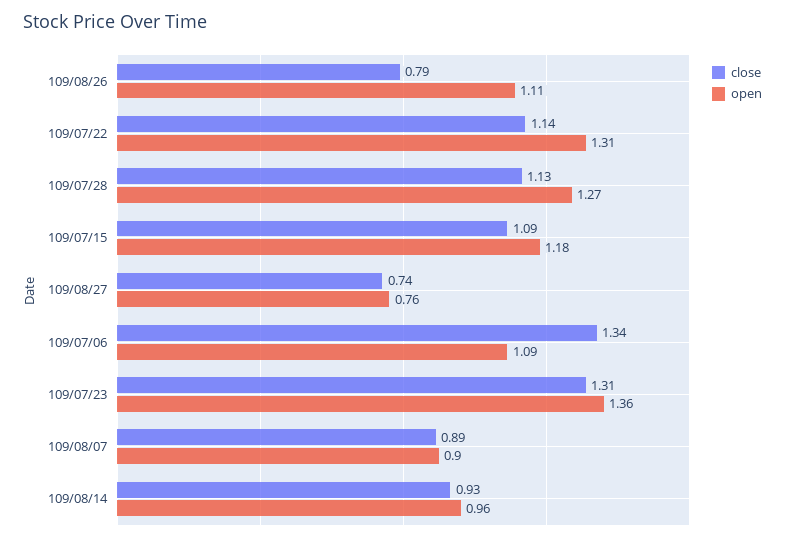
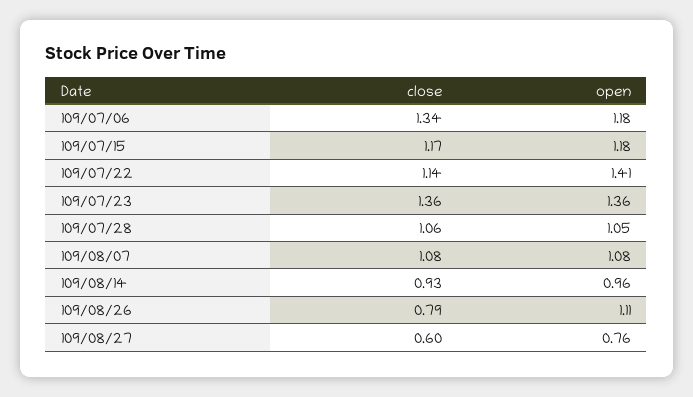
  {
    "close": {
      "109/08/26": 0.79,
      "109/07/22": 1.14,
-     "109/07/28": 1.13,
+     "109/07/28": 1.06,
-     "109/07/15": 1.09,
+     "109/07/15": 1.17,
-     "109/08/27": 0.74,
+     "109/08/27": 0.6,
      "109/07/06": 1.34,
-     "109/07/23": 1.31,
+     "109/07/23": 1.36,
-     "109/08/07": 0.89,
+     "109/08/07": 1.08,
      "109/08/14": 0.93
    },
    "open": {
      "109/08/26": 1.11,
-     "109/07/22": 1.31,
+     "109/07/22": 1.41,
-     "109/07/28": 1.27,
+     "109/07/28": 1.05,
      "109/07/15": 1.18,
      "109/08/27": 0.76,
-     "109/07/06": 1.09,
+     "109/07/06": 1.18,
      "109/07/23": 1.36,
-     "109/08/07": 0.9,
+     "109/08/07": 1.08,
      "109/08/14": 0.96
    }
  }

